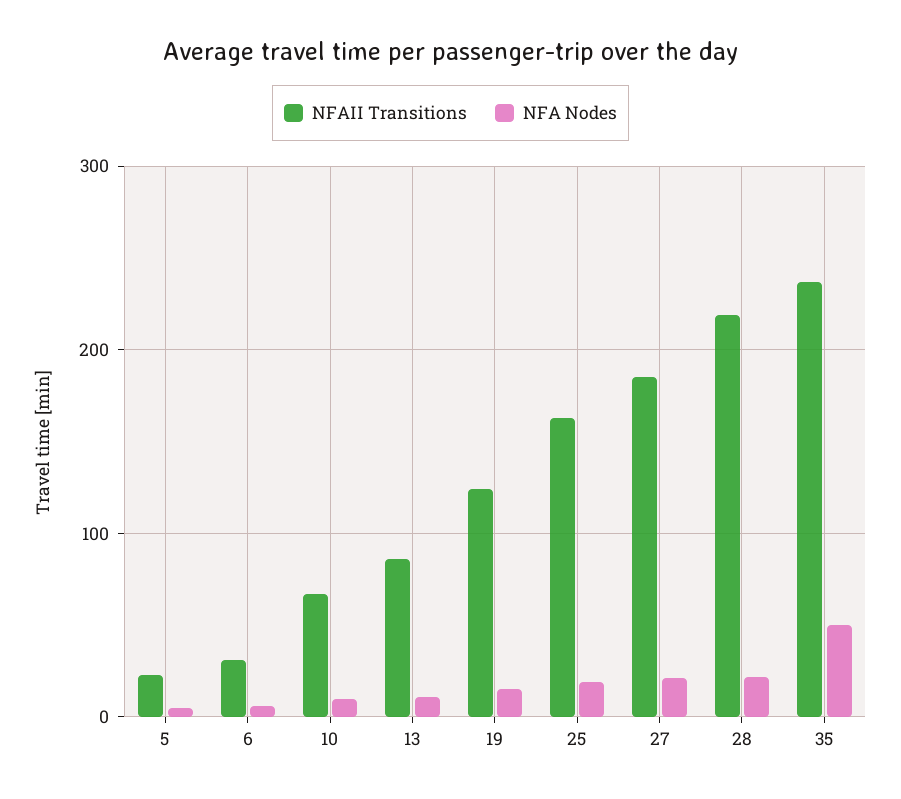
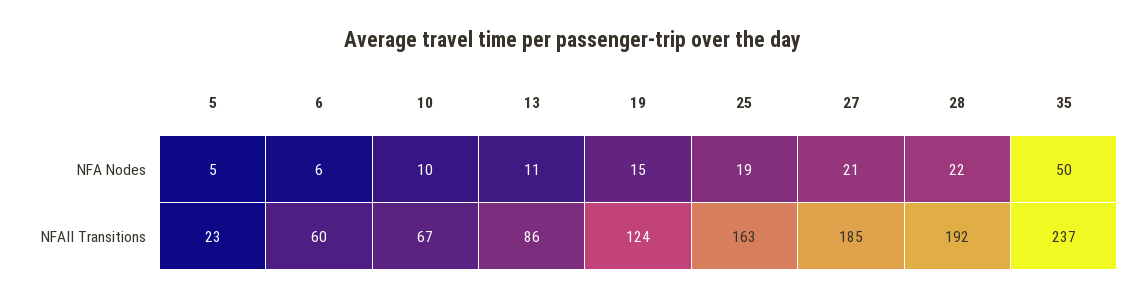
  {
    "NFAII Transitions": {
      "5": 23,
-     "6": 30,
+     "6": 60,
      "10": 67,
      "13": 86,
      "19": 124,
      "25": 163,
      "27": 185,
-     "28": 220,
+     "28": 192,
      "35": 237
    },
    "NFA Nodes": {
      "5": 5,
      "6": 6,
      "10": 10,
      "13": 11,
      "19": 15,
      "25": 19,
      "27": 21,
      "28": 22,
      "35": 50
    }
  }

